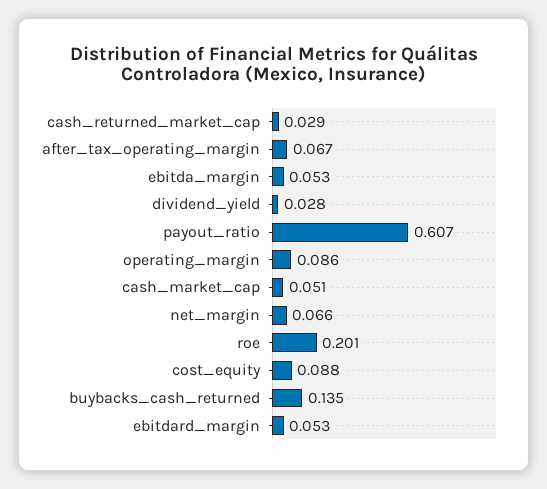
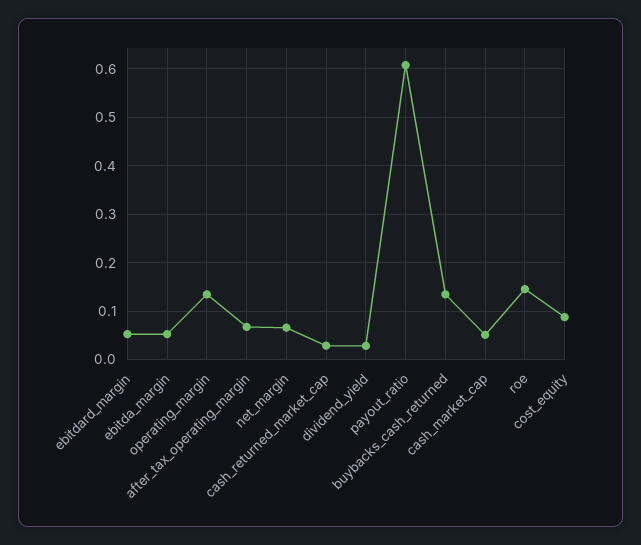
  {
    "cash_returned_market_cap": 0.029,
    "after_tax_operating_margin": 0.067,
    "ebitda_margin": 0.053,
    "dividend_yield": 0.028,
    "payout_ratio": 0.607,
-   "operating_margin": 0.086,
+   "operating_margin": 0.14,
    "cash_market_cap": 0.051,
    "net_margin": 0.066,
-   "roe": 0.201,
+   "roe": 0.14,
    "cost_equity": 0.088,
    "buybacks_cash_returned": 0.135,
    "ebitdard_margin": 0.053
  }

